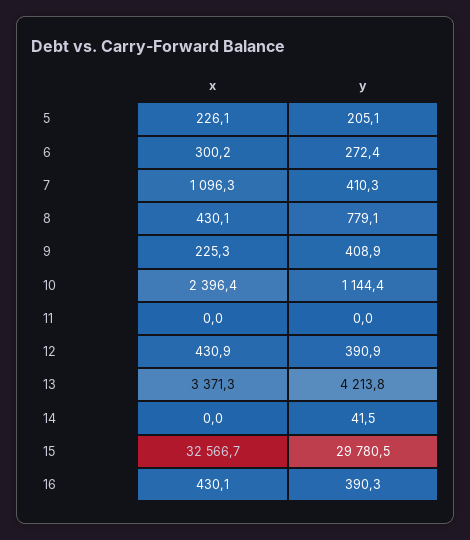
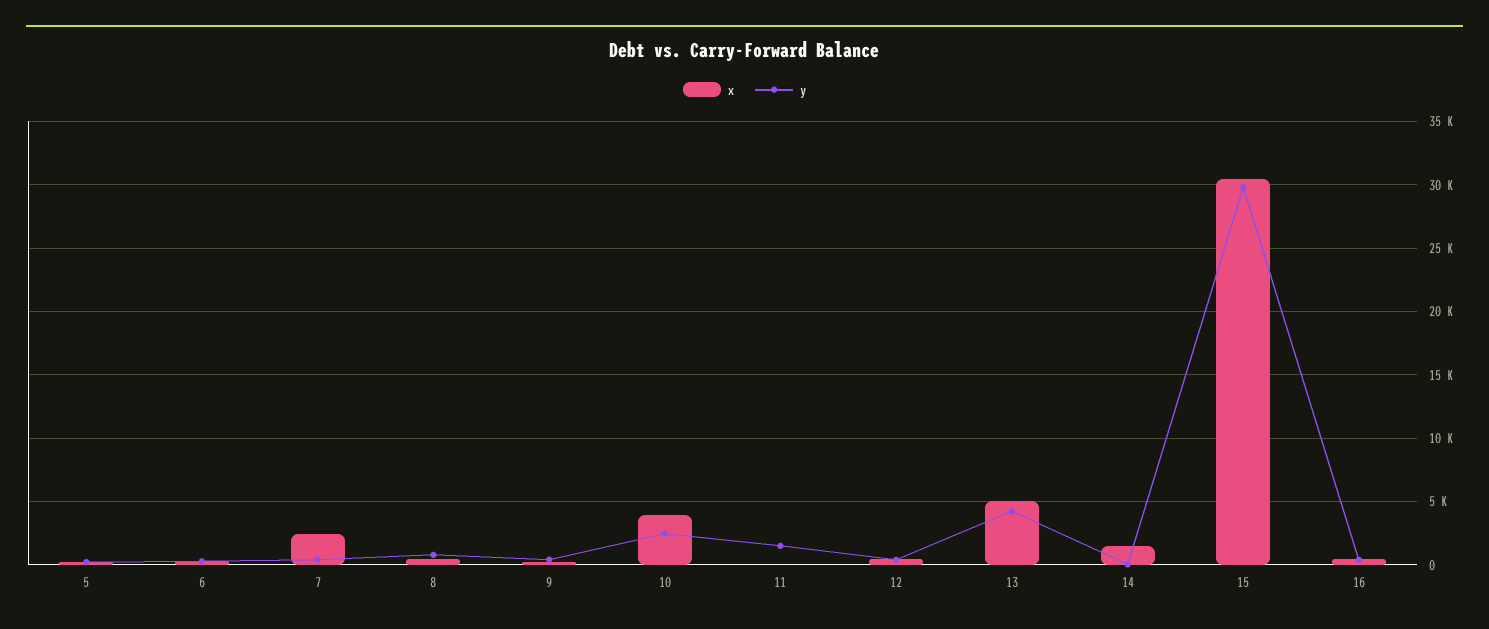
  {
    "x": {
      "5": 226.1,
      "6": 300.2,
-     "7": 1096.3,
+     "7": 2500,
      "8": 430.1,
      "9": 225.3,
-     "10": 2396.4,
+     "10": 4000,
      "11": 0,
      "12": 430.9,
-     "13": 3371.3,
+     "13": 5000,
-     "14": 0,
+     "14": 1500,
-     "15": 32566.7,
+     "15": 30500,
      "16": 430.1
    },
    "y": {
      "5": 205.1,
      "6": 272.4,
      "7": 410.3,
      "8": 779.1,
      "9": 408.9,
-     "10": 1144.4,
+     "10": 2500,
-     "11": 0,
+     "11": 1500,
      "12": 390.9,
      "13": 4213.8,
      "14": 41.5,
      "15": 29780.5,
      "16": 390.3
    }
  }

